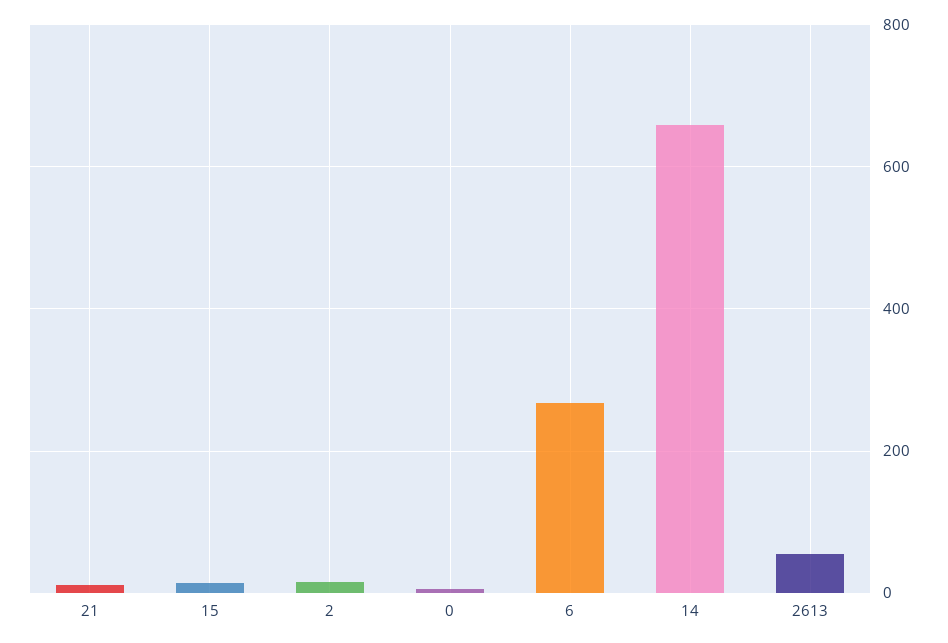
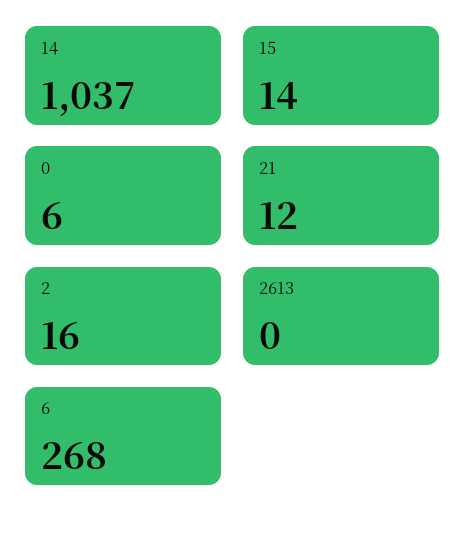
  {
    "21": 12,
    "15": 14,
    "2": 16,
    "0": 6,
    "6": 268,
-   "14": 660,
+   "14": 1037,
-   "2613": 60
+   "2613": 0
  }

